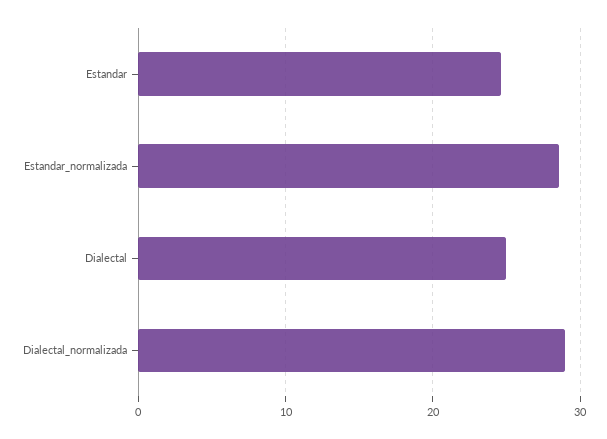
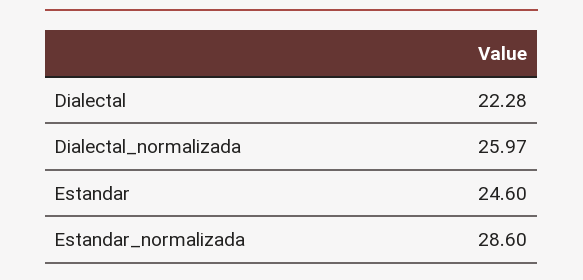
  {
    "Estandar": 24.6,
    "Estandar_normalizada": 28.6,
-   "Dialectal": 25,
+   "Dialectal": 22.28,
-   "Dialectal_normalizada": 29
+   "Dialectal_normalizada": 25.97
  }

